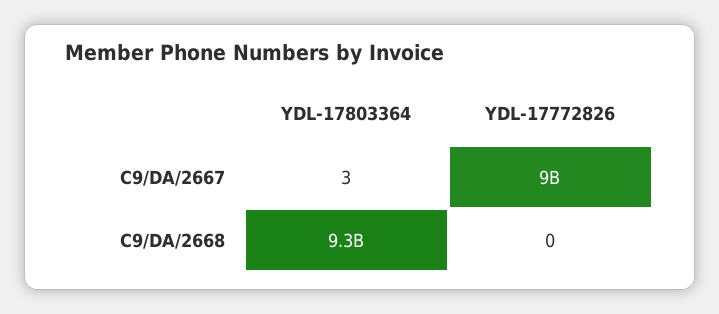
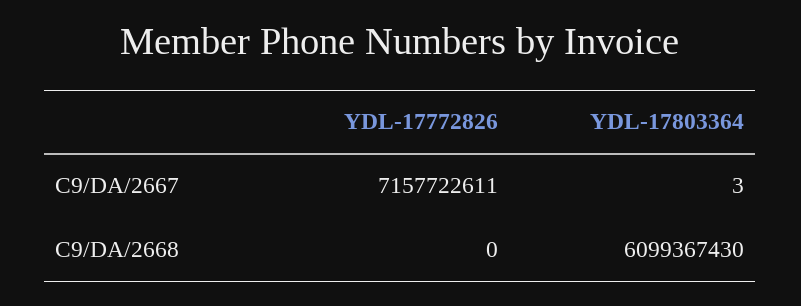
  {
    "YDL-17803364": {
      "C9/DA/2667": 3,
-     "C9/DA/2668": 9300000000
+     "C9/DA/2668": 6099367430
    },
    "YDL-17772826": {
-     "C9/DA/2667": 9000000000,
+     "C9/DA/2667": 7157722611,
      "C9/DA/2668": 0
    }
  }

